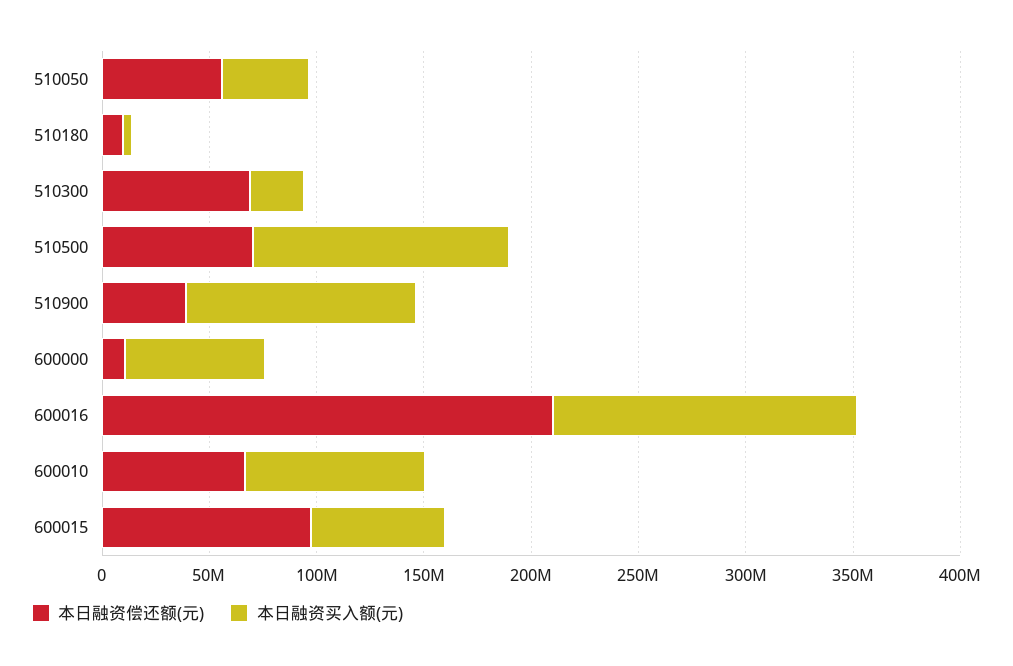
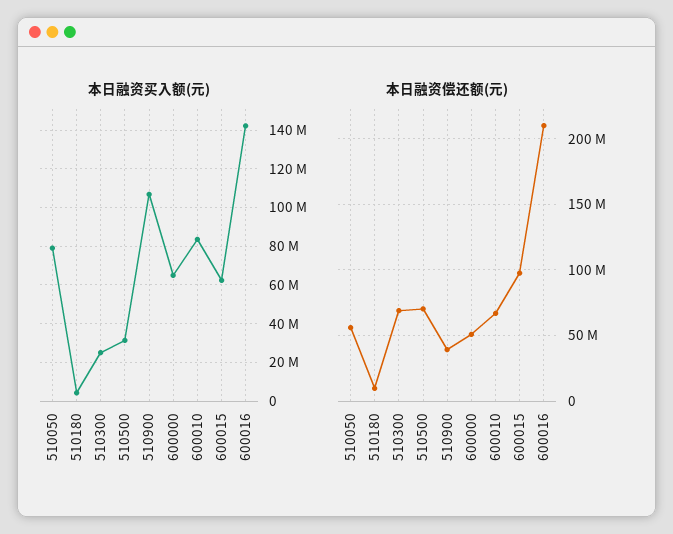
  {
    "本日融资偿还额(元)": {
      "510050": 55000000,
      "510180": 10000000,
      "510300": 70000000,
      "510500": 70000000,
      "510900": 40000000,
-     "600000": 10000000,
+     "600000": 50000000,
      "600016": 210000000,
      "600010": 65000000,
      "600015": 95000000
    },
    "本日融资买入额(元)": {
-     "510050": 40000000,
+     "510050": 80000000,
      "510180": 5000000,
      "510300": 25000000,
-     "510500": 120000000,
+     "510500": 30000000,
      "510900": 105000000,
      "600000": 65000000,
      "600016": 140000000,
      "600010": 85000000,
      "600015": 60000000
    }
  }

